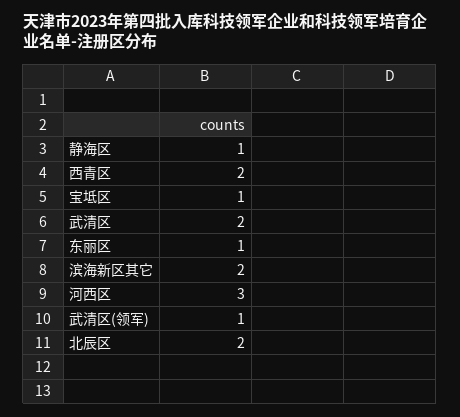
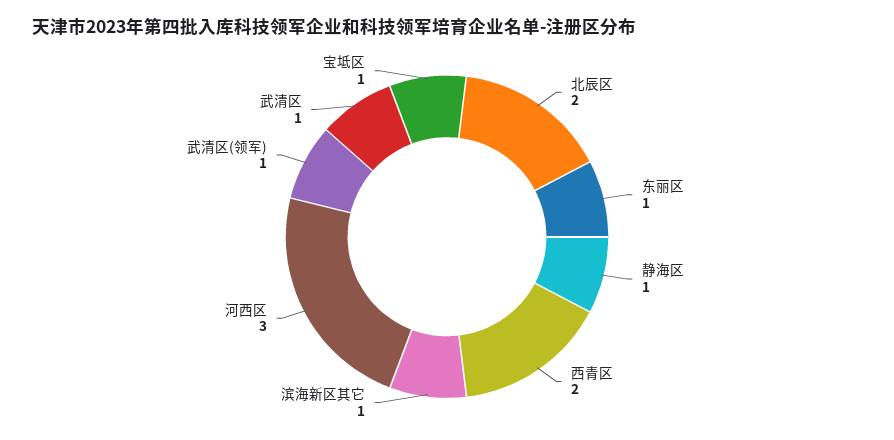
  {
    "静海区": 1,
    "西青区": 2,
    "宝坻区": 1,
-   "武清区": 2,
+   "武清区": 1,
    "东丽区": 1,
-   "滨海新区其它": 2,
+   "滨海新区其它": 1,
    "河西区": 3,
    "武清区(领军)": 1,
    "北辰区": 2
  }

